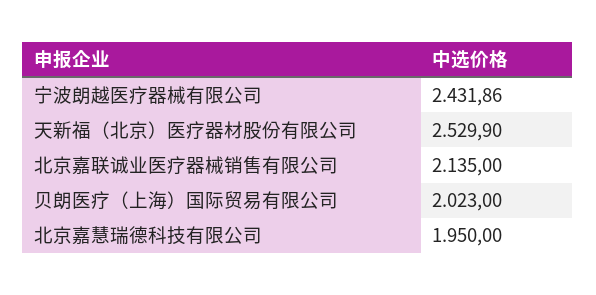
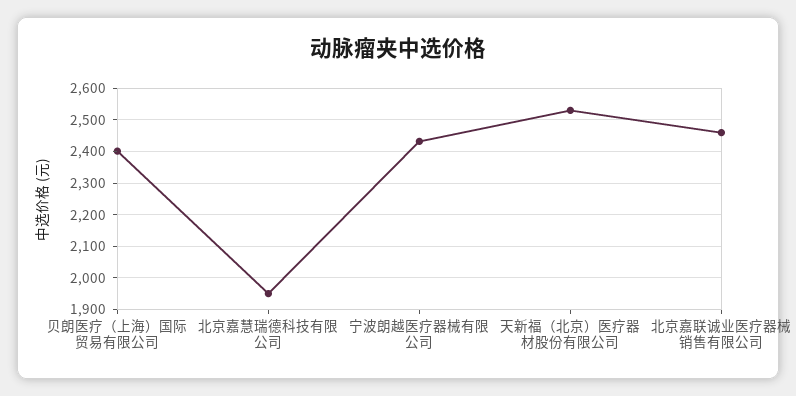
  {
    "宁波朗越医疗器械有限公司": 2431.86,
    "天新福（北京）医疗器材股份有限公司": 2529.9,
-   "北京嘉联诚业医疗器械销售有限公司": 2135,
+   "北京嘉联诚业医疗器械销售有限公司": 2460,
-   "贝朗医疗（上海）国际贸易有限公司": 2023,
+   "贝朗医疗（上海）国际贸易有限公司": 2400,
    "北京嘉慧瑞德科技有限公司": 1950
  }

